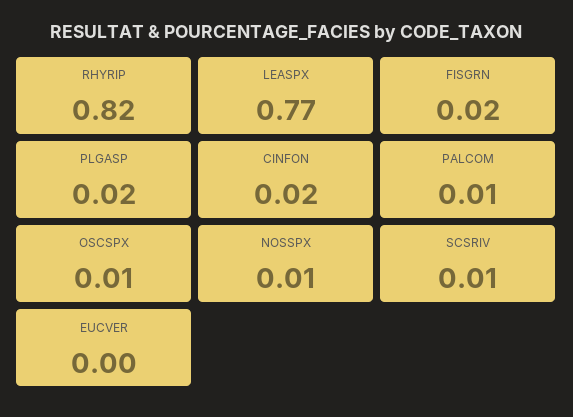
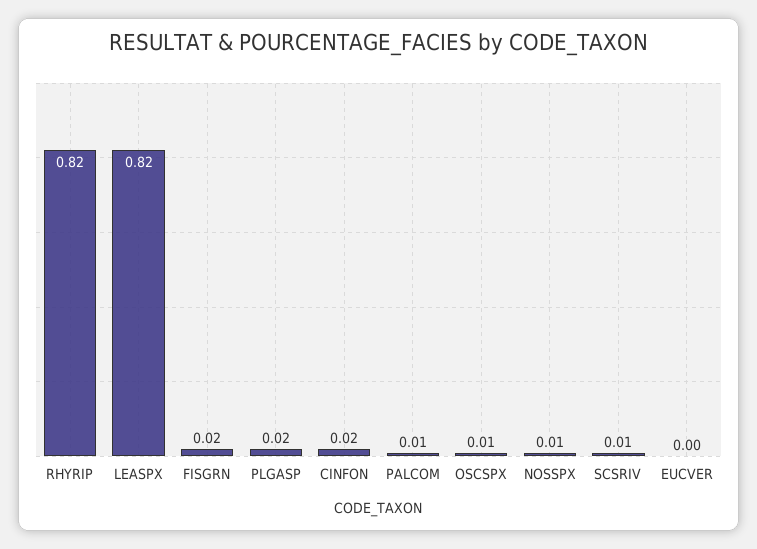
  {
    "RHYRIP": 0.82,
-   "LEASPX": 0.77,
+   "LEASPX": 0.82,
    "FISGRN": 0.02,
    "PLGASP": 0.02,
    "CINFON": 0.02,
    "PALCOM": 0.01,
    "OSCSPX": 0.01,
    "NOSSPX": 0.01,
    "SCSRIV": 0.01,
    "EUCVER": 0
  }

